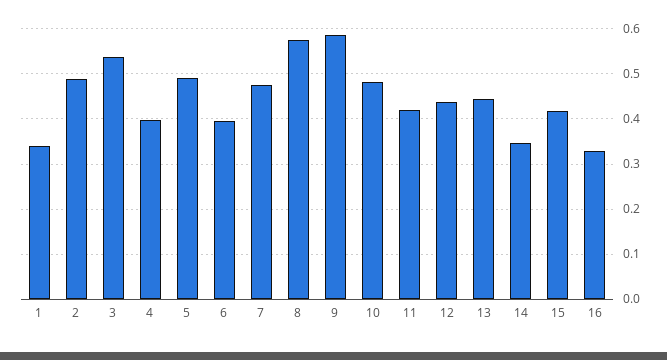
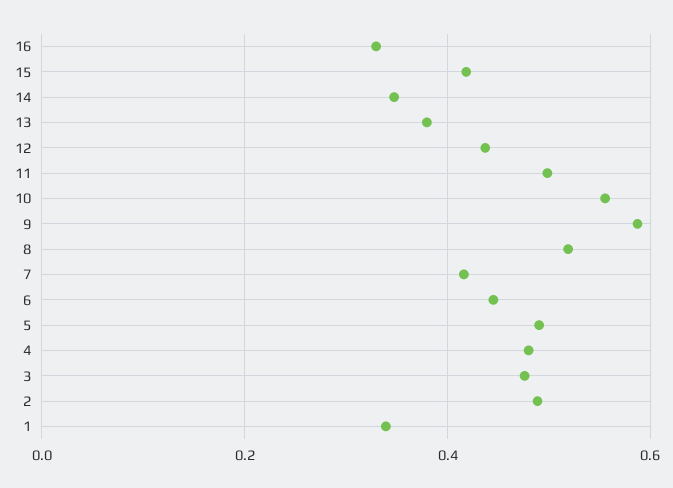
  {
    "1": 0.34,
    "2": 0.48,
-   "3": 0.54,
+   "3": 0.48,
-   "4": 0.4,
+   "4": 0.48,
    "5": 0.5,
-   "6": 0.4,
+   "6": 0.44,
-   "7": 0.48,
+   "7": 0.42,
-   "8": 0.58,
+   "8": 0.52,
    "9": 0.58,
-   "10": 0.48,
+   "10": 0.56,
-   "11": 0.42,
+   "11": 0.5,
    "12": 0.44,
-   "13": 0.44,
+   "13": 0.38,
    "14": 0.34,
    "15": 0.42,
    "16": 0.32
  }

